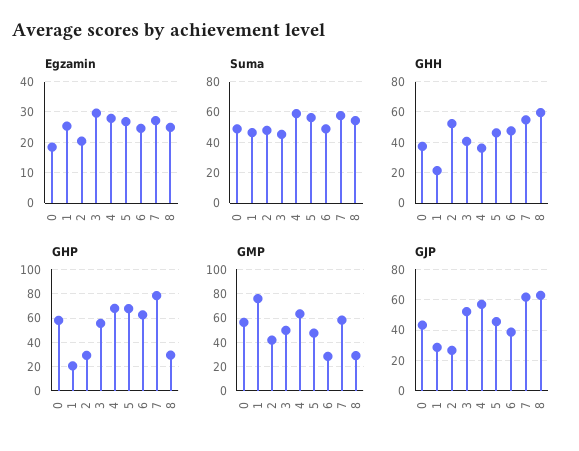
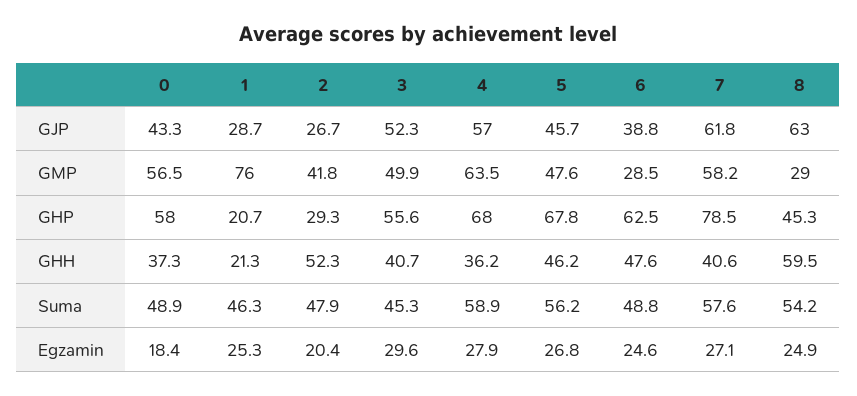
  {
    "Egzamin": {
      "0": 18.4,
      "1": 25.3,
      "2": 20.4,
      "3": 29.6,
      "4": 27.9,
      "5": 26.8,
      "6": 24.6,
      "7": 27.1,
      "8": 24.9
    },
    "Suma": {
      "0": 48.9,
      "1": 46.3,
      "2": 47.9,
      "3": 45.3,
      "4": 58.9,
      "5": 56.2,
      "6": 48.8,
      "7": 57.6,
      "8": 54.2
    },
    "GHH": {
      "0": 37.3,
      "1": 21.3,
      "2": 52.3,
      "3": 40.7,
      "4": 36.2,
      "5": 46.2,
      "6": 47.6,
-     "7": 55,
+     "7": 40.6,
      "8": 59.5
    },
    "GHP": {
      "0": 58,
      "1": 20.7,
      "2": 29.3,
      "3": 55.6,
      "4": 68,
      "5": 67.8,
      "6": 62.5,
      "7": 78.5,
-     "8": 30
+     "8": 45.3
    },
    "GMP": {
      "0": 56.5,
      "1": 76,
      "2": 41.8,
      "3": 49.9,
      "4": 63.5,
      "5": 47.6,
      "6": 28.5,
      "7": 58.2,
      "8": 29
    },
    "GJP": {
      "0": 43.3,
      "1": 28.7,
      "2": 26.7,
      "3": 52.3,
      "4": 57,
      "5": 45.7,
      "6": 38.8,
      "7": 61.8,
      "8": 63
    }
  }

